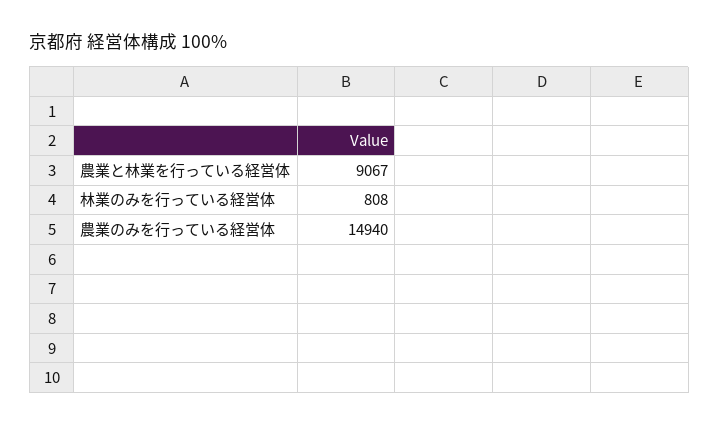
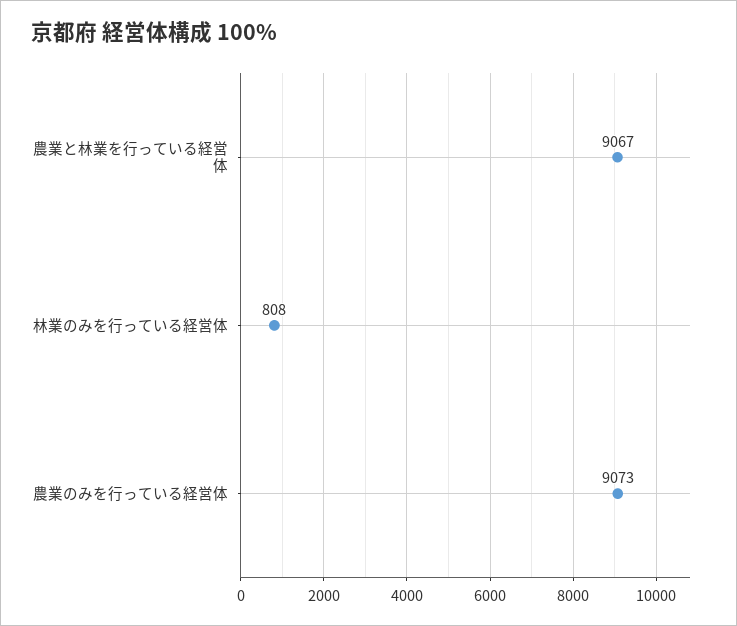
  {
    "農業と林業を行っている経営体": 9067,
    "林業のみを行っている経営体": 808,
-   "農業のみを行っている経営体": 14940
+   "農業のみを行っている経営体": 9073
  }

